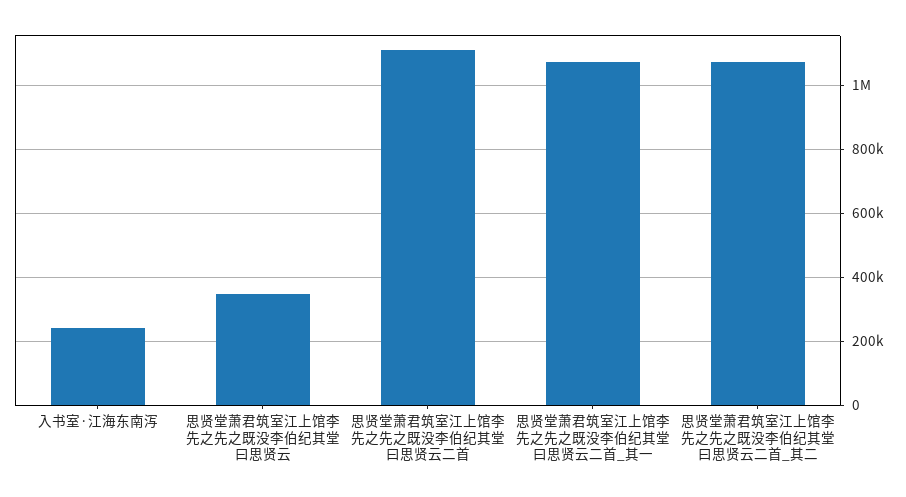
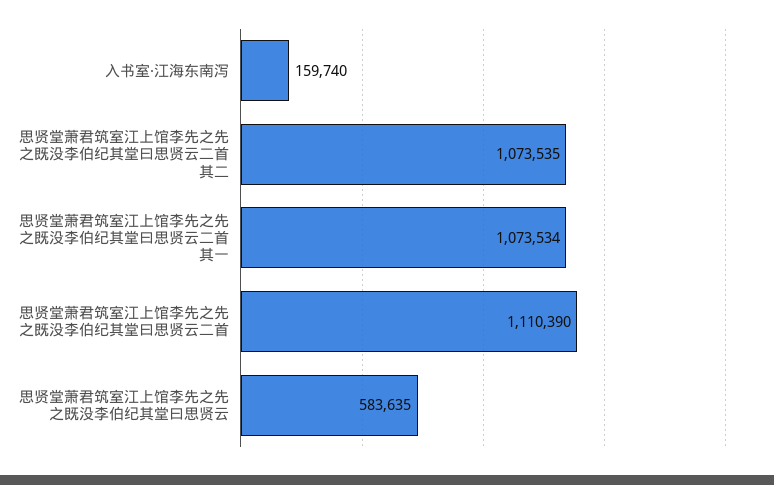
  {
-   "入书室·江海东南泻": 240000,
+   "入书室·江海东南泻": 159740,
-   "思贤堂萧君筑室江上馆李先之先之既没李伯纪其堂曰思贤云": 340000,
+   "思贤堂萧君筑室江上馆李先之先之既没李伯纪其堂曰思贤云": 583635,
    "思贤堂萧君筑室江上馆李先之先之既没李伯纪其堂曰思贤云二首": 1110390,
    "思贤堂萧君筑室江上馆李先之先之既没李伯纪其堂曰思贤云二首_其一": 1073534,
    "思贤堂萧君筑室江上馆李先之先之既没李伯纪其堂曰思贤云二首_其二": 1073535
  }

